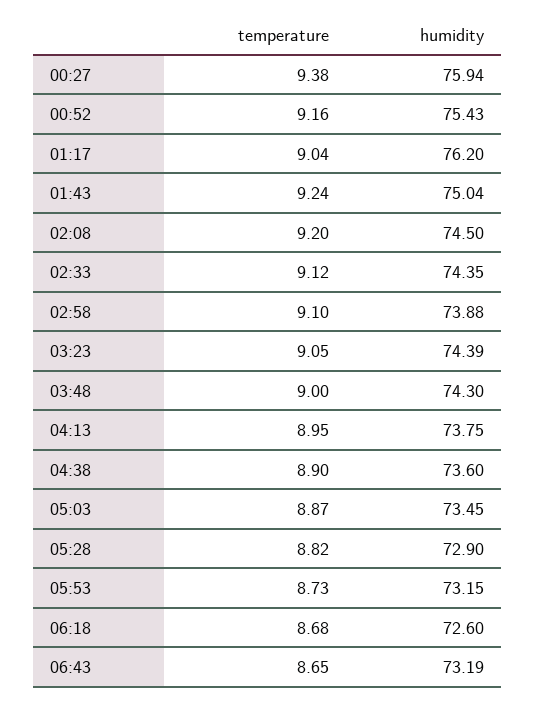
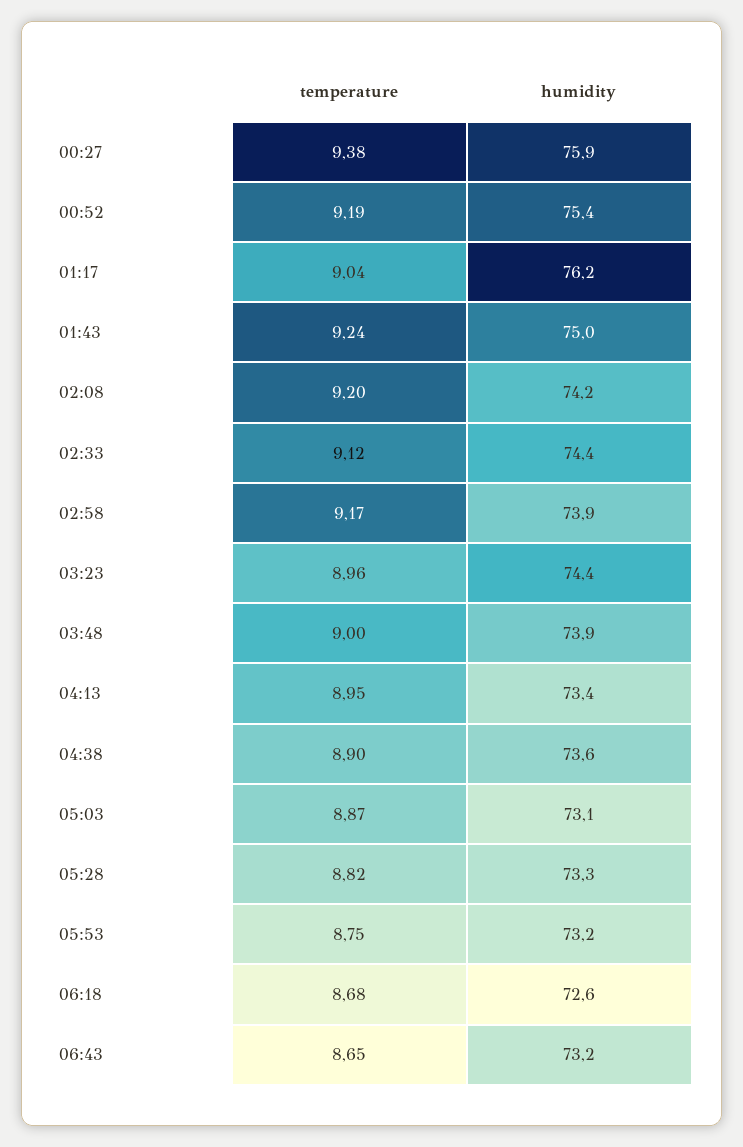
  {
    "temperature": {
      "00:27": 9.38,
-     "00:52": 9.16,
+     "00:52": 9.19,
      "01:17": 9.04,
      "01:43": 9.24,
      "02:08": 9.2,
      "02:33": 9.12,
-     "02:58": 9.1,
+     "02:58": 9.17,
-     "03:23": 9.05,
+     "03:23": 8.96,
      "03:48": 9,
      "04:13": 8.95,
      "04:38": 8.9,
      "05:03": 8.87,
      "05:28": 8.82,
-     "05:53": 8.73,
+     "05:53": 8.75,
      "06:18": 8.68,
      "06:43": 8.65
    },
    "humidity": {
      "00:27": 75.94,
      "00:52": 75.43,
      "01:17": 76.2,
      "01:43": 75.04,
-     "02:08": 74.5,
+     "02:08": 74.2,
      "02:33": 74.35,
      "02:58": 73.88,
      "03:23": 74.39,
-     "03:48": 74.3,
+     "03:48": 73.9,
-     "04:13": 73.75,
+     "04:13": 73.4,
      "04:38": 73.6,
-     "05:03": 73.45,
+     "05:03": 73.1,
-     "05:28": 72.9,
+     "05:28": 73.3,
      "05:53": 73.15,
      "06:18": 72.6,
      "06:43": 73.19
    }
  }

